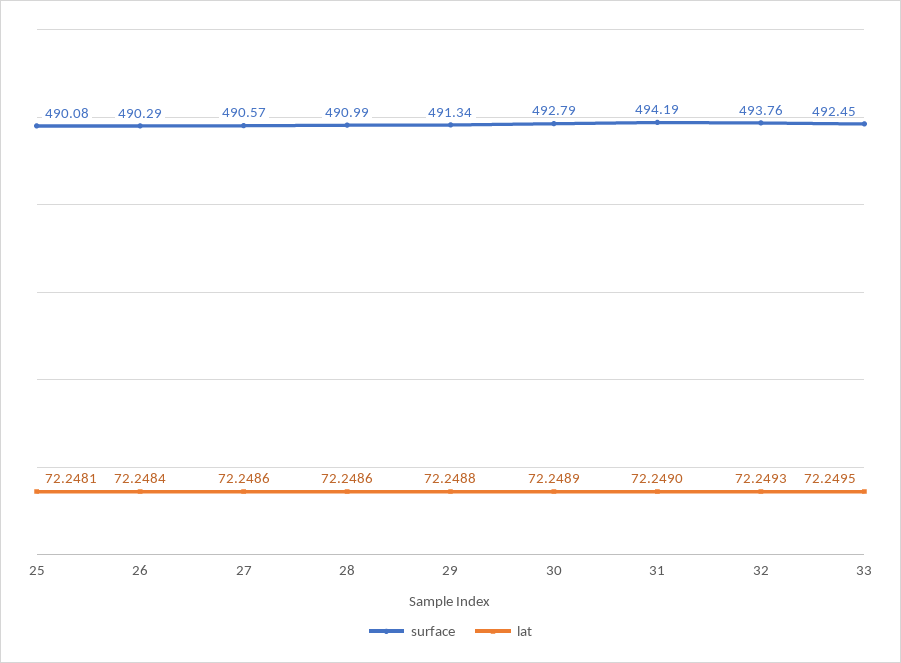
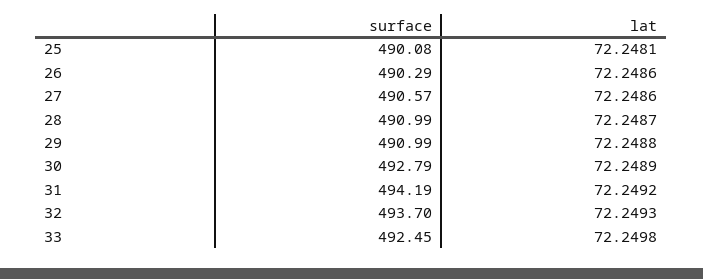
  {
    "surface": {
      "25": 490.08,
      "26": 490.29,
      "27": 490.57,
      "28": 490.99,
-     "29": 491.34,
+     "29": 490.99,
      "30": 492.79,
      "31": 494.19,
-     "32": 493.76,
+     "32": 493.7,
      "33": 492.45
    },
    "lat": {
      "25": 72.2481,
-     "26": 72.2484,
+     "26": 72.2486,
      "27": 72.2486,
-     "28": 72.2486,
+     "28": 72.2487,
      "29": 72.2488,
      "30": 72.2489,
-     "31": 72.249,
+     "31": 72.2492,
      "32": 72.2493,
-     "33": 72.2495
+     "33": 72.2498
    }
  }

